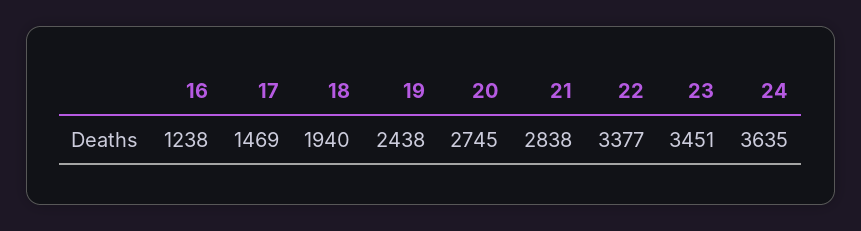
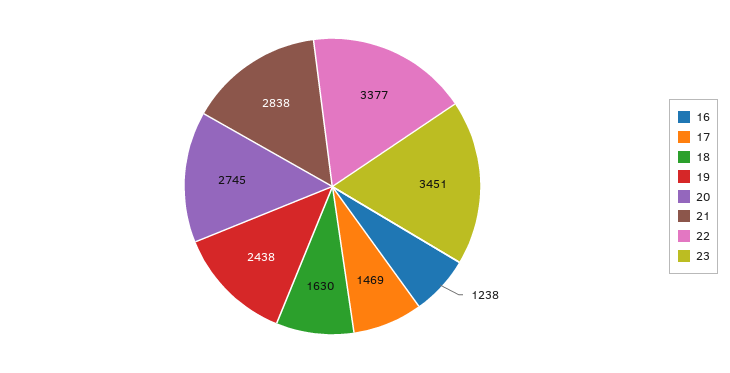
  {
    "16": 1238,
    "17": 1469,
-   "18": 1940,
+   "18": 1630,
    "19": 2438,
    "20": 2745,
    "21": 2838,
    "22": 3377,
-   "23": 3451,
+   "23": 3451
-   "24": 3635
  }

